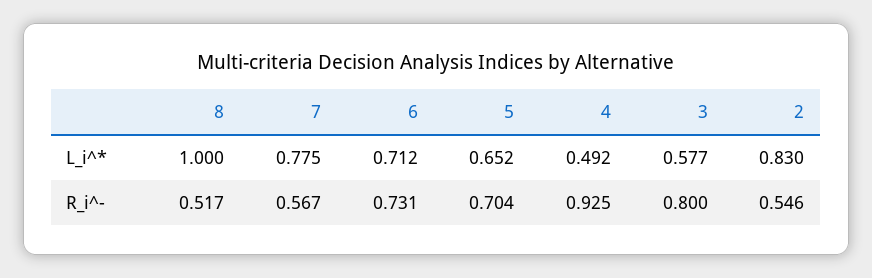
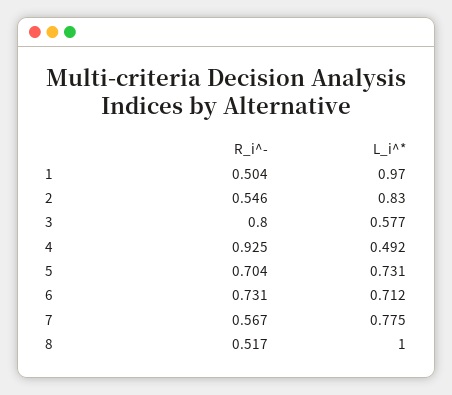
  {
    "8": {
      "L_i^*": 1,
      "R_i^-": 0.517
    },
    "7": {
      "L_i^*": 0.775,
      "R_i^-": 0.567
    },
    "6": {
      "L_i^*": 0.712,
      "R_i^-": 0.731
    },
    "5": {
-     "L_i^*": 0.652,
+     "L_i^*": 0.731,
      "R_i^-": 0.704
    },
    "4": {
      "L_i^*": 0.492,
      "R_i^-": 0.925
    },
    "3": {
      "L_i^*": 0.577,
      "R_i^-": 0.8
    },
    "2": {
      "L_i^*": 0.83,
      "R_i^-": 0.546
-   }
+   },
+   "1": {
+     "R_i^-": 0.504,
+     "L_i^*": 0.97
+   }
  }

